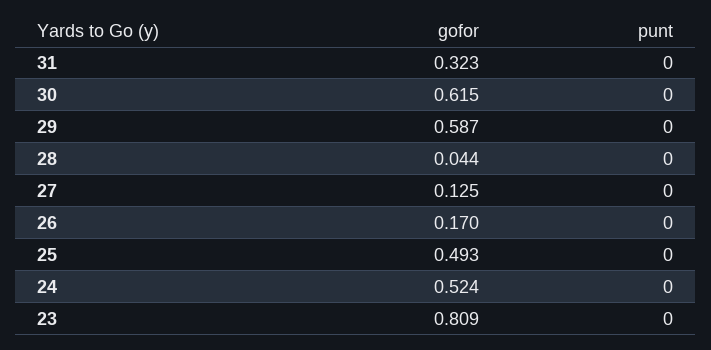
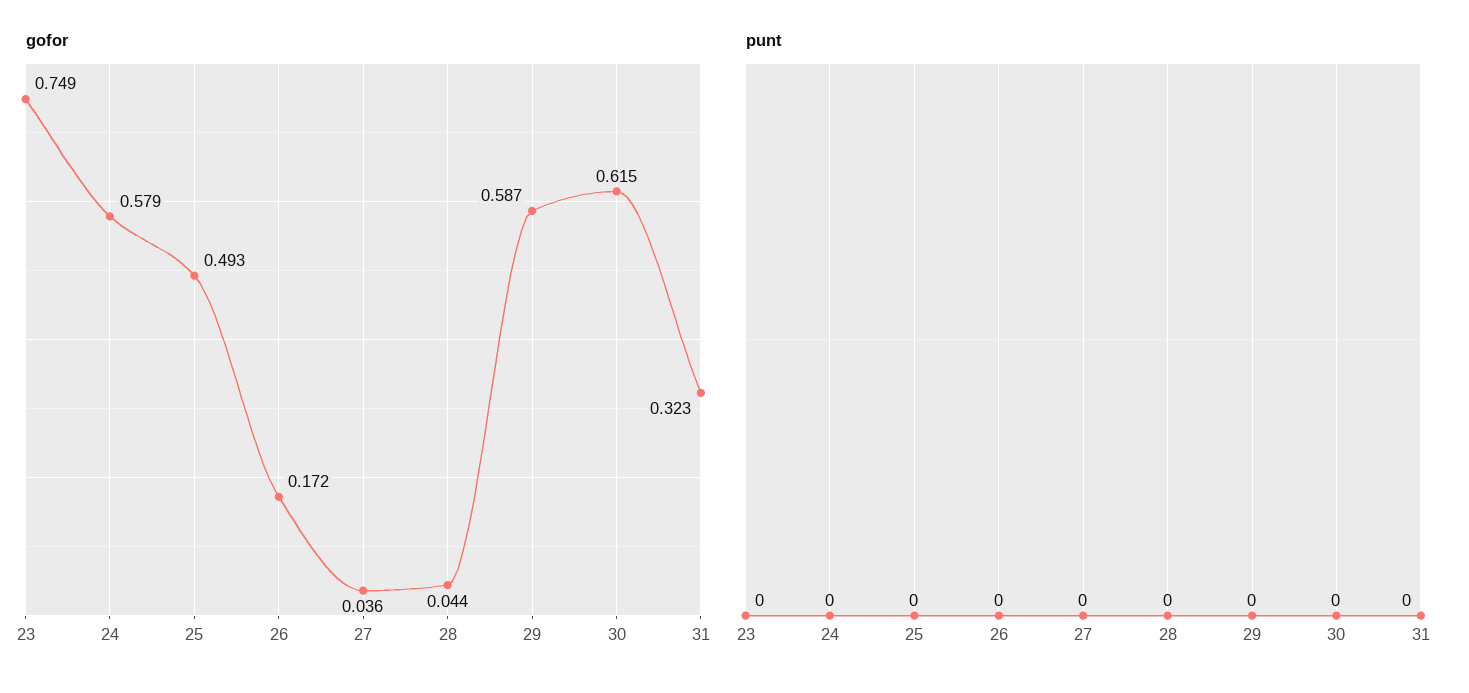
  {
    "gofor": {
      "31": 0.323,
      "30": 0.615,
      "29": 0.587,
      "28": 0.044,
-     "27": 0.125,
+     "27": 0.036,
-     "26": 0.17,
+     "26": 0.172,
      "25": 0.493,
-     "24": 0.524,
+     "24": 0.579,
-     "23": 0.809
+     "23": 0.749
    },
    "punt": {
      "31": 0,
      "30": 0,
      "29": 0,
      "28": 0,
      "27": 0,
      "26": 0,
      "25": 0,
      "24": 0,
      "23": 0
    }
  }

